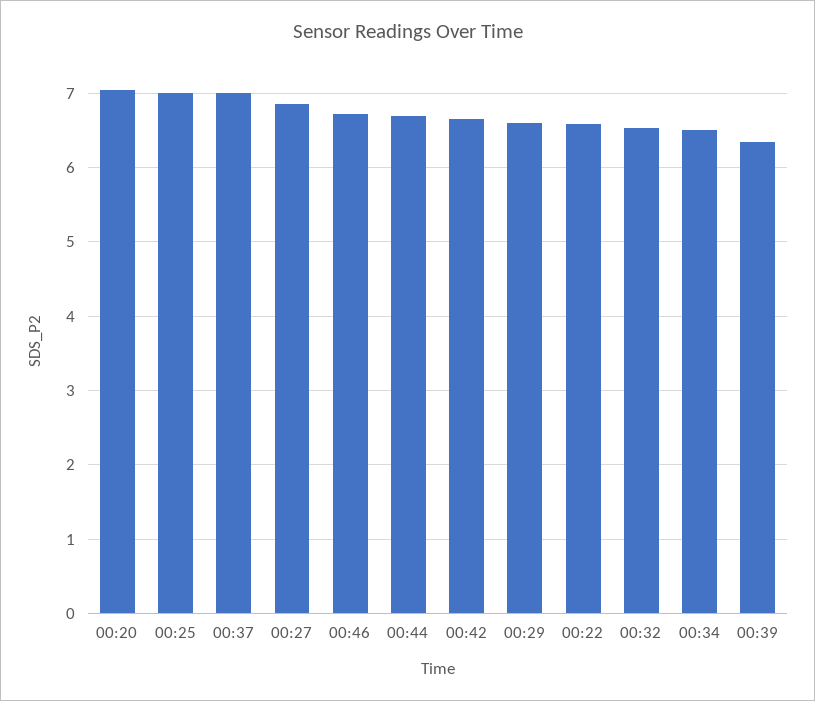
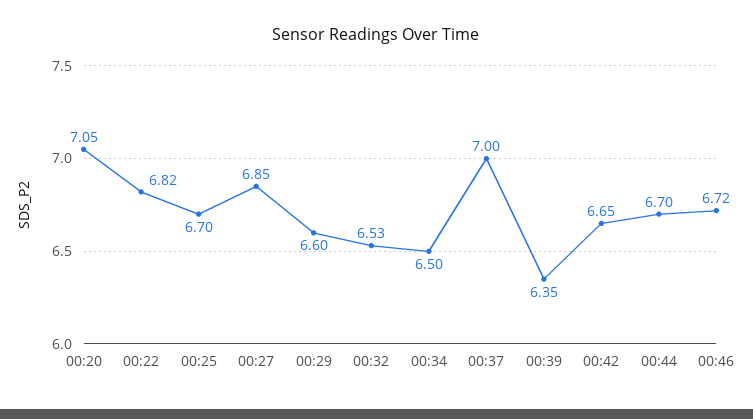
  {
    "00:20": 7.05,
-   "00:25": 7,
+   "00:25": 6.7,
    "00:37": 7,
    "00:27": 6.85,
    "00:46": 6.72,
    "00:44": 6.7,
    "00:42": 6.65,
    "00:29": 6.6,
-   "00:22": 6.6,
+   "00:22": 6.82,
    "00:32": 6.53,
    "00:34": 6.5,
    "00:39": 6.35
  }

